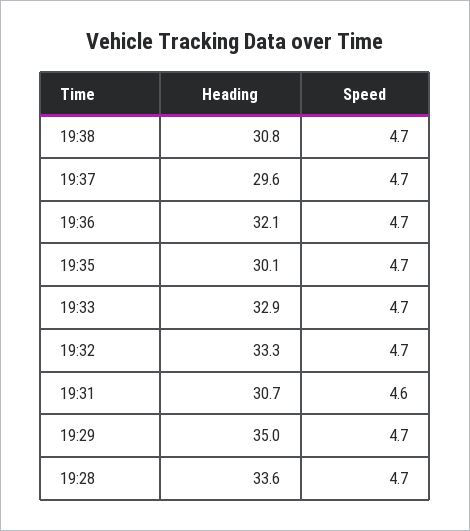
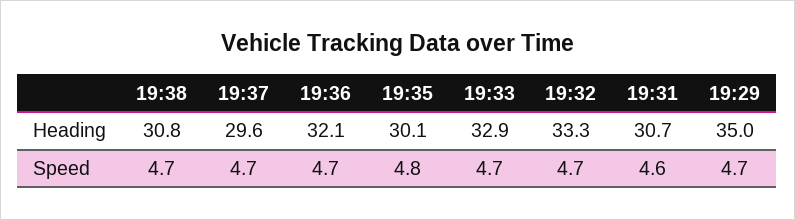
  {
    "Heading": {
      "19:38": 30.8,
      "19:37": 29.6,
      "19:36": 32.1,
      "19:35": 30.1,
      "19:33": 32.9,
      "19:32": 33.3,
      "19:31": 30.7,
-     "19:29": 35,
+     "19:29": 35
-     "19:28": 33.6
    },
    "Speed": {
      "19:38": 4.7,
      "19:37": 4.7,
      "19:36": 4.7,
-     "19:35": 4.7,
+     "19:35": 4.8,
      "19:33": 4.7,
      "19:32": 4.7,
      "19:31": 4.6,
-     "19:29": 4.7,
+     "19:29": 4.7
-     "19:28": 4.7
    }
  }

